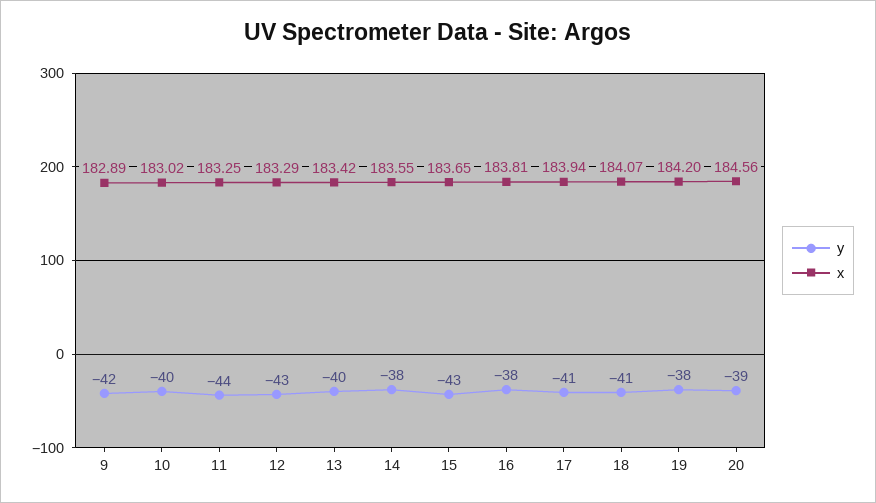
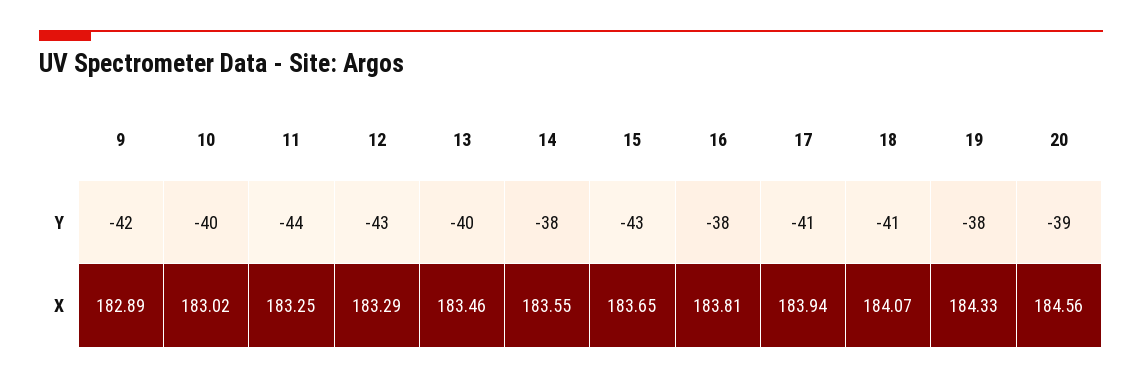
  {
    "y": {
      "9": -42,
      "10": -40,
      "11": -44,
      "12": -43,
      "13": -40,
      "14": -38,
      "15": -43,
      "16": -38,
      "17": -41,
      "18": -41,
      "19": -38,
      "20": -39
    },
    "x": {
      "9": 182.89,
      "10": 183.02,
      "11": 183.25,
      "12": 183.29,
-     "13": 183.42,
+     "13": 183.46,
      "14": 183.55,
      "15": 183.65,
      "16": 183.81,
      "17": 183.94,
      "18": 184.07,
-     "19": 184.2,
+     "19": 184.33,
      "20": 184.56
    }
  }

